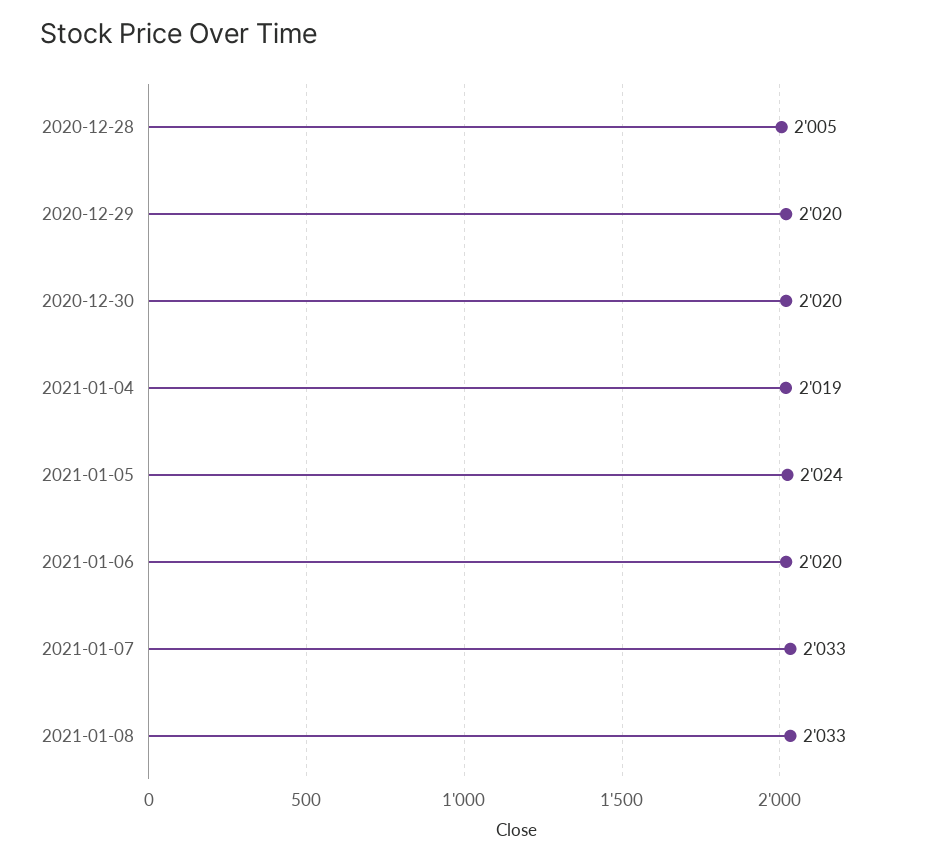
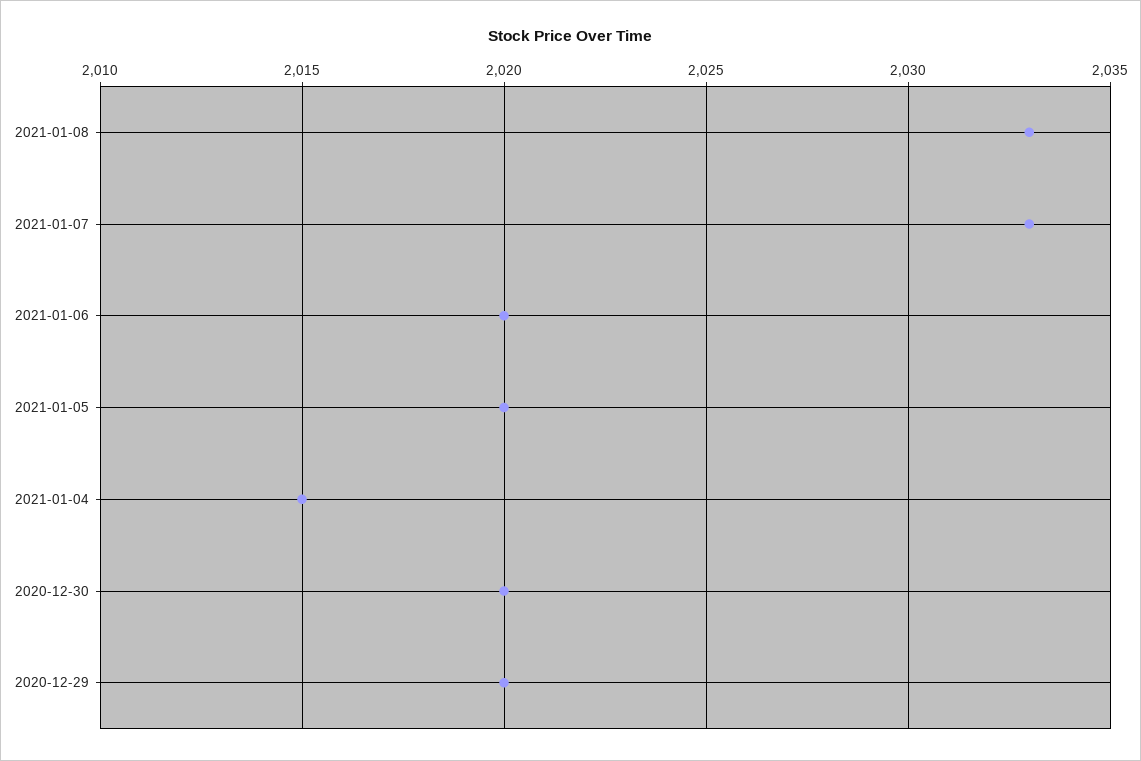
  {
-   "2020-12-28": 2005,
    "2020-12-29": 2020,
    "2020-12-30": 2020,
-   "2021-01-04": 2019,
+   "2021-01-04": 2015,
-   "2021-01-05": 2024,
+   "2021-01-05": 2020,
    "2021-01-06": 2020,
    "2021-01-07": 2033,
    "2021-01-08": 2033
  }

